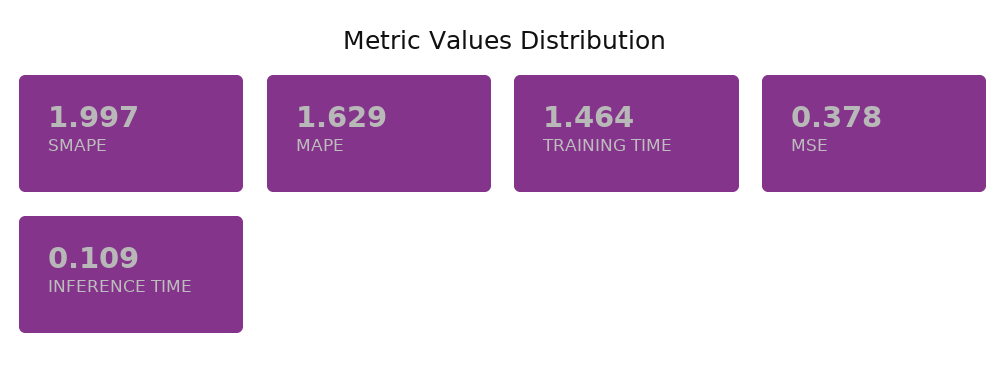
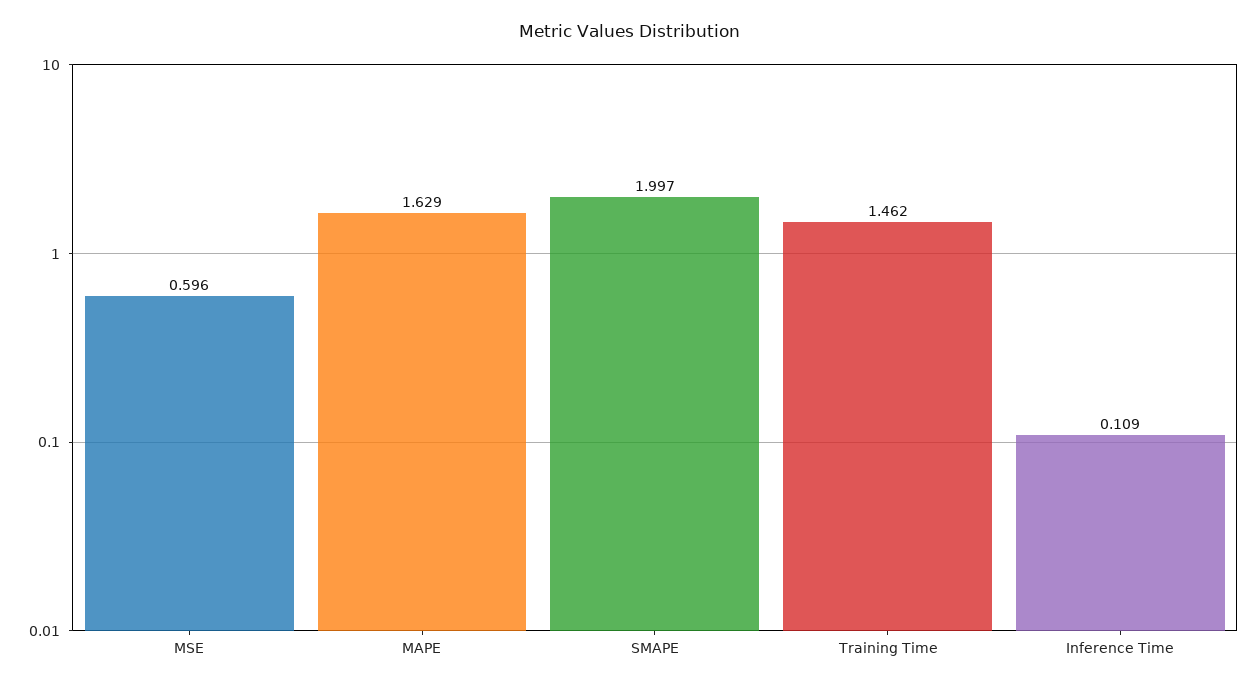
  {
    "SMAPE": 1.997,
    "MAPE": 1.629,
-   "TRAINING TIME": 1.464,
+   "TRAINING TIME": 1.462,
-   "MSE": 0.378,
+   "MSE": 0.596,
    "INFERENCE TIME": 0.109
  }

